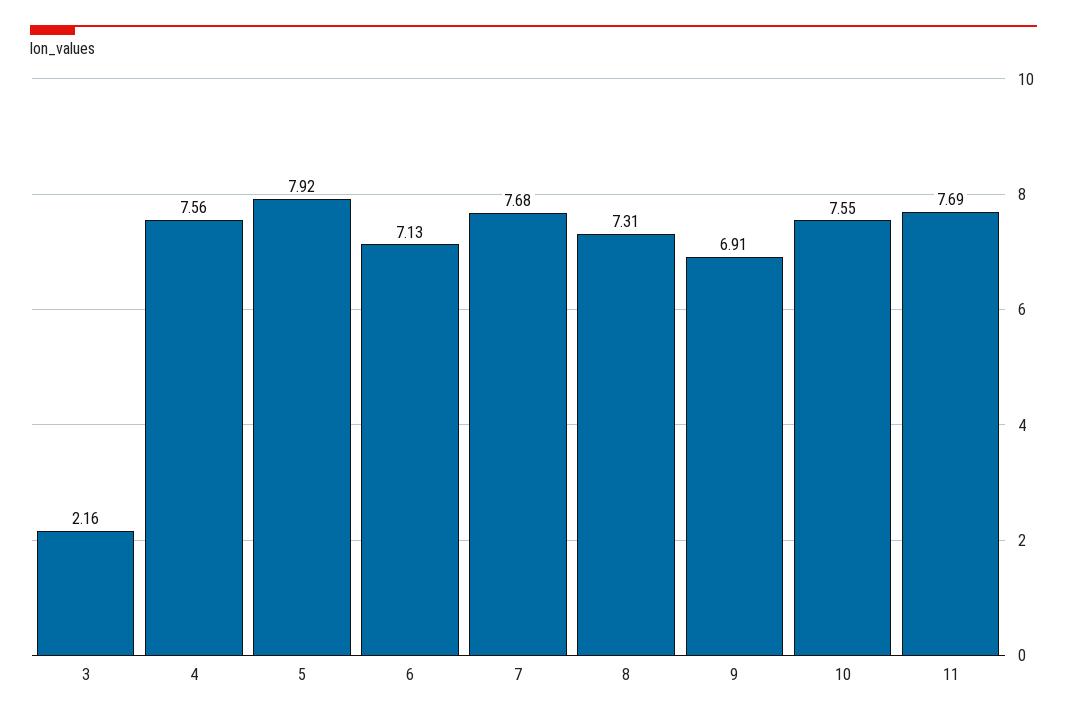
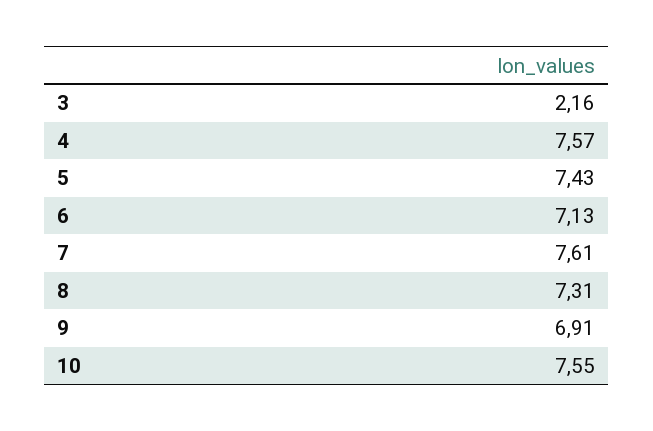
  {
    "3": 2.16,
-   "4": 7.56,
+   "4": 7.57,
-   "5": 7.92,
+   "5": 7.43,
    "6": 7.13,
-   "7": 7.68,
+   "7": 7.61,
    "8": 7.31,
    "9": 6.91,
-   "10": 7.55,
+   "10": 7.55
-   "11": 7.69
  }

